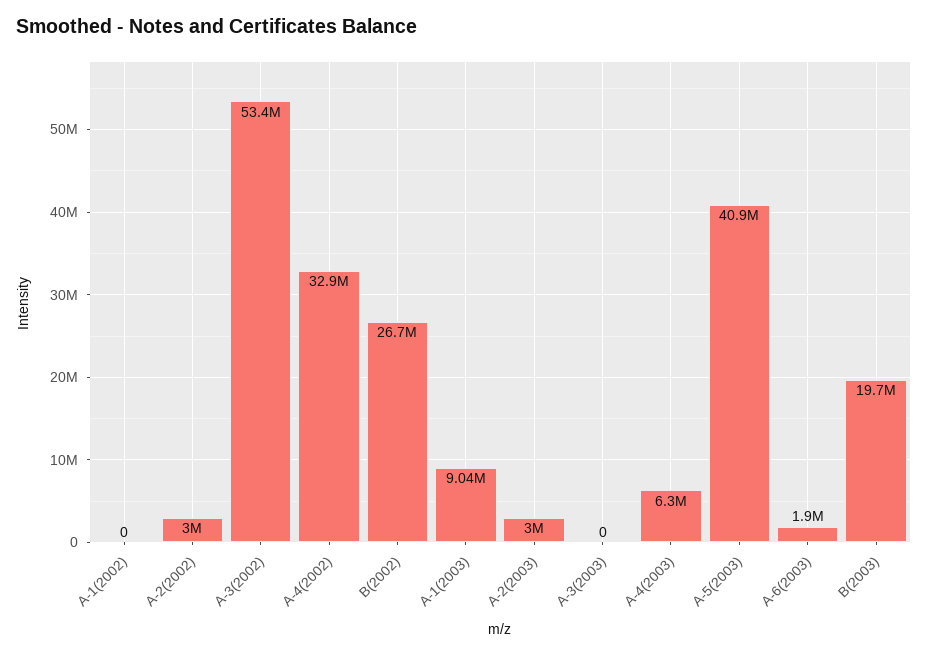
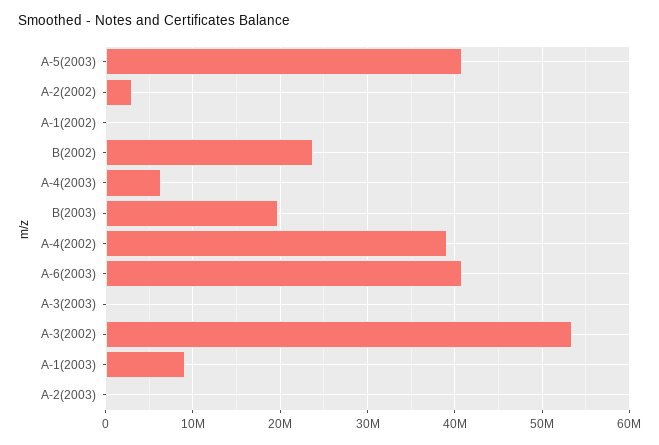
  {
    "A-1(2002)": 0,
    "A-2(2002)": 3000000,
    "A-3(2002)": 53400000,
-   "A-4(2002)": 32900000,
+   "A-4(2002)": 39000000,
-   "B(2002)": 26700000,
+   "B(2002)": 24000000,
    "A-1(2003)": 9040000,
-   "A-2(2003)": 3000000,
+   "A-2(2003)": 0,
    "A-3(2003)": 0,
    "A-4(2003)": 6300000,
    "A-5(2003)": 40900000,
-   "A-6(2003)": 1900000,
+   "A-6(2003)": 41000000,
    "B(2003)": 19700000
  }

